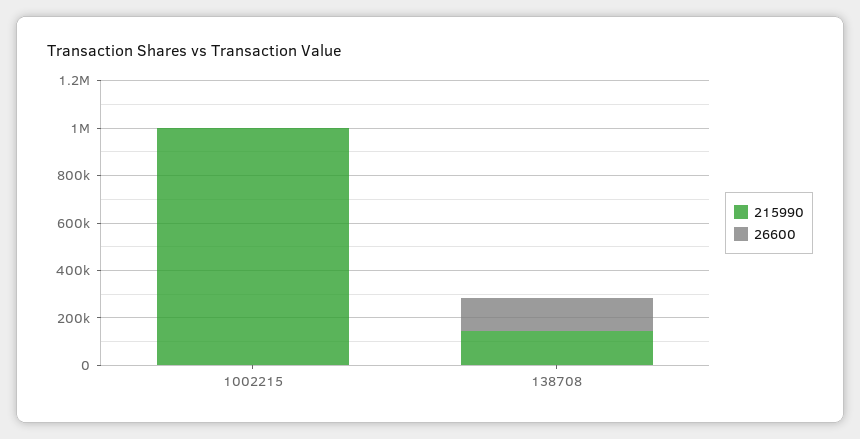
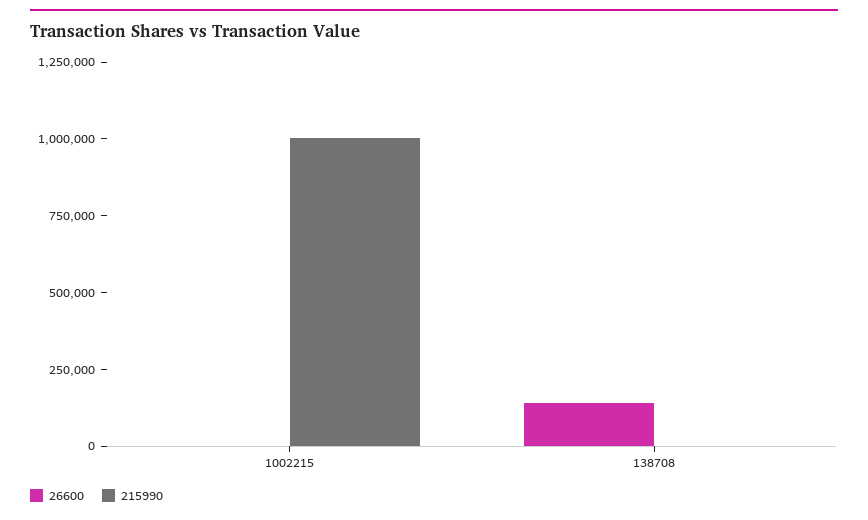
  {
    "215990": {
      "1002215": 1000000,
-     "138708": 150000
+     "138708": 0
    },
    "26600": {
      "1002215": 0,
      "138708": 150000
    }
  }

